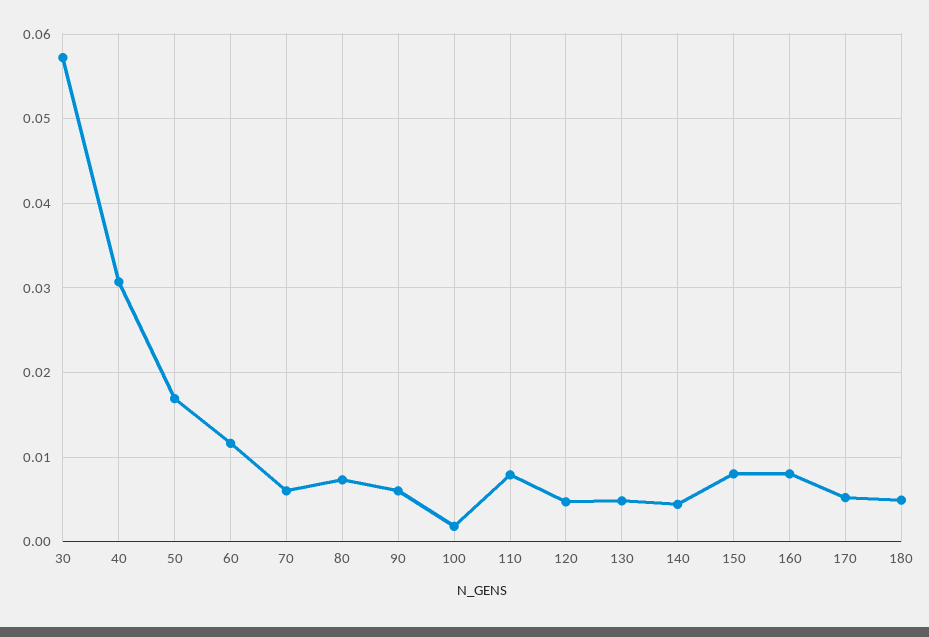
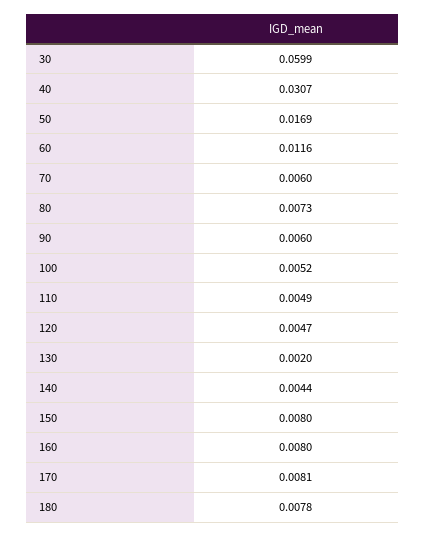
  {
-   "30": 0.057,
+   "30": 0.0599,
    "40": 0.0307,
    "50": 0.0169,
    "60": 0.0116,
    "70": 0.006,
    "80": 0.0073,
    "90": 0.006,
-   "100": 0.002,
+   "100": 0.0052,
-   "110": 0.008,
+   "110": 0.0049,
    "120": 0.0047,
-   "130": 0.005,
+   "130": 0.002,
    "140": 0.0044,
    "150": 0.008,
    "160": 0.008,
-   "170": 0.005,
+   "170": 0.0081,
-   "180": 0.005
+   "180": 0.0078
  }

